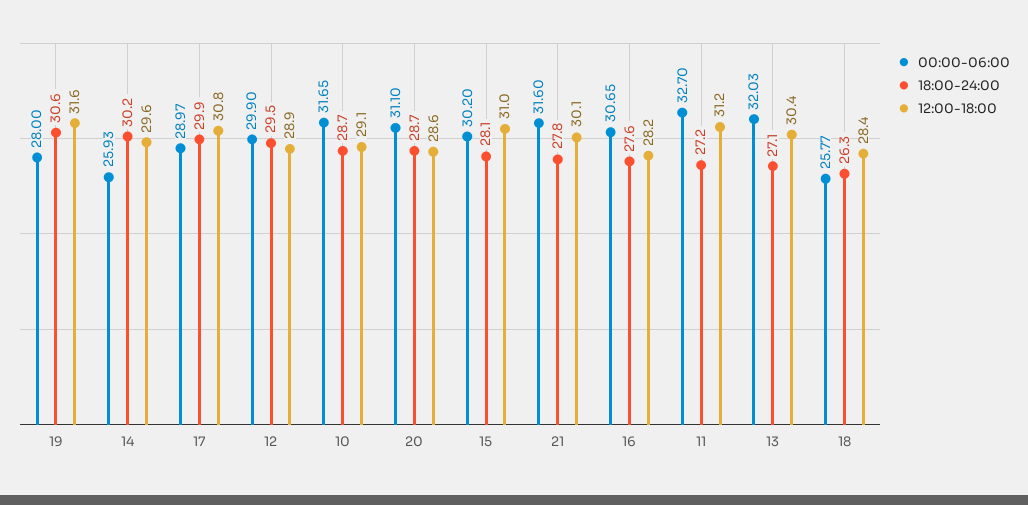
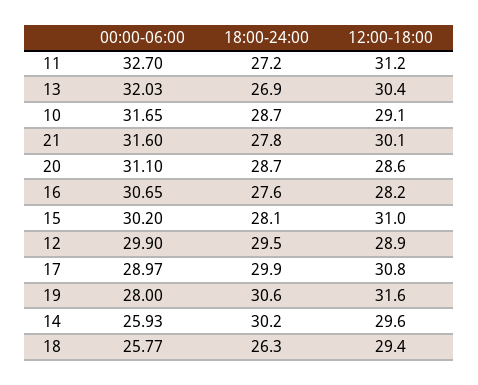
  {
    "00:00-06:00": {
      "19": 28,
      "14": 25.93,
      "17": 28.97,
      "12": 29.9,
      "10": 31.65,
      "20": 31.1,
      "15": 30.2,
      "21": 31.6,
      "16": 30.65,
      "11": 32.7,
      "13": 32.03,
      "18": 25.77
    },
    "18:00-24:00": {
      "19": 30.6,
      "14": 30.2,
      "17": 29.9,
      "12": 29.5,
      "10": 28.7,
      "20": 28.7,
      "15": 28.1,
      "21": 27.8,
      "16": 27.6,
      "11": 27.2,
-     "13": 27.1,
+     "13": 26.9,
      "18": 26.3
    },
    "12:00-18:00": {
      "19": 31.6,
      "14": 29.6,
      "17": 30.8,
      "12": 28.9,
      "10": 29.1,
      "20": 28.6,
      "15": 31,
      "21": 30.1,
      "16": 28.2,
      "11": 31.2,
      "13": 30.4,
-     "18": 28.4
+     "18": 29.4
    }
  }

